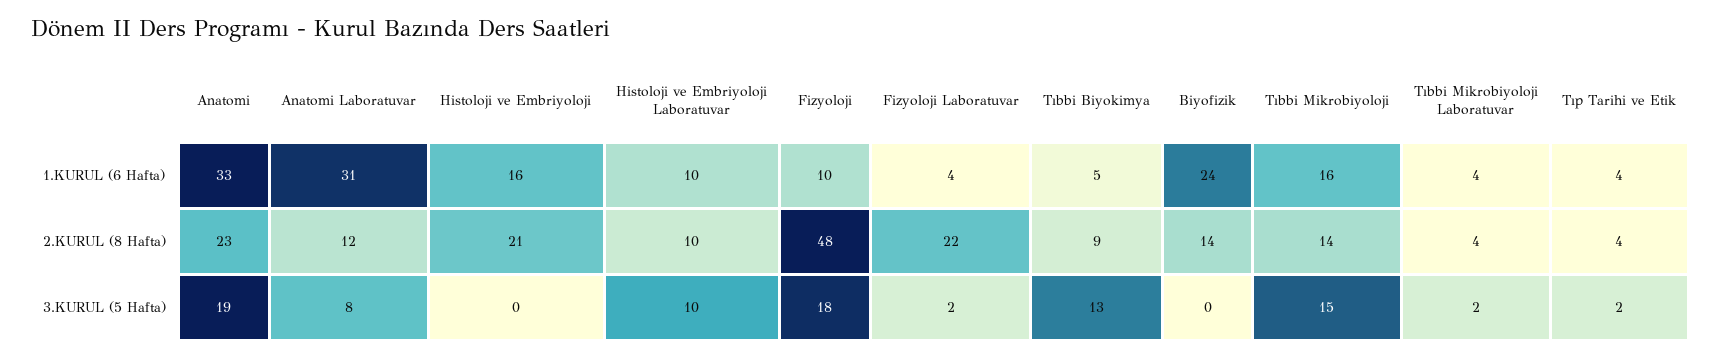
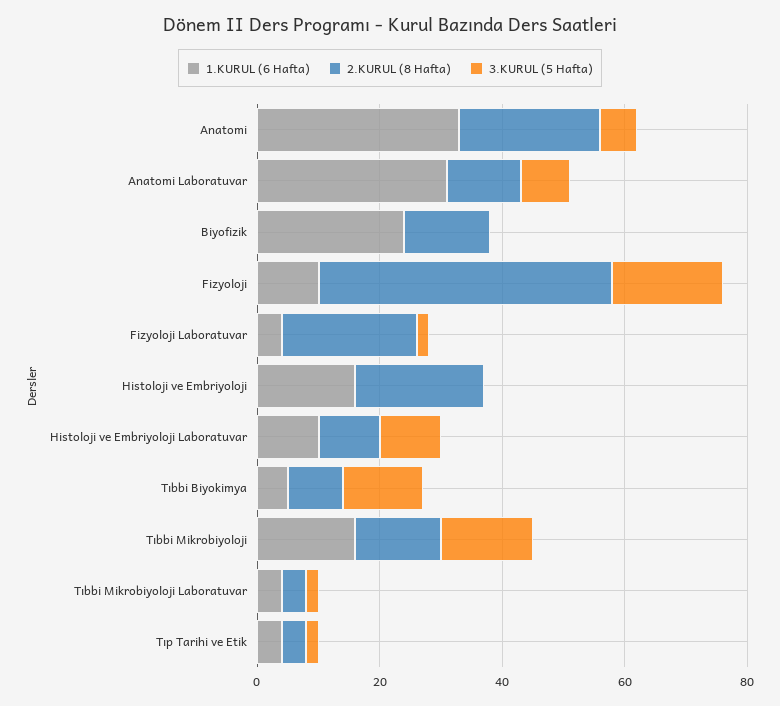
  {
    "1.KURUL (6 Hafta)": {
      "Anatomi": 33,
      "Anatomi Laboratuvar": 31,
      "Histoloji ve Embriyoloji": 16,
      "Histoloji ve Embriyoloji Laboratuvar": 10,
      "Fizyoloji": 10,
      "Fizyoloji Laboratuvar": 4,
      "Tıbbi Biyokimya": 5,
      "Biyofizik": 24,
      "Tıbbi Mikrobiyoloji": 16,
      "Tıbbi Mikrobiyoloji Laboratuvar": 4,
      "Tıp Tarihi ve Etik": 4
    },
    "2.KURUL (8 Hafta)": {
      "Anatomi": 23,
      "Anatomi Laboratuvar": 12,
      "Histoloji ve Embriyoloji": 21,
      "Histoloji ve Embriyoloji Laboratuvar": 10,
      "Fizyoloji": 48,
      "Fizyoloji Laboratuvar": 22,
      "Tıbbi Biyokimya": 9,
      "Biyofizik": 14,
      "Tıbbi Mikrobiyoloji": 14,
      "Tıbbi Mikrobiyoloji Laboratuvar": 4,
      "Tıp Tarihi ve Etik": 4
    },
    "3.KURUL (5 Hafta)": {
-     "Anatomi": 19,
+     "Anatomi": 5,
      "Anatomi Laboratuvar": 8,
      "Histoloji ve Embriyoloji": 0,
      "Histoloji ve Embriyoloji Laboratuvar": 10,
      "Fizyoloji": 18,
      "Fizyoloji Laboratuvar": 2,
      "Tıbbi Biyokimya": 13,
      "Biyofizik": 0,
      "Tıbbi Mikrobiyoloji": 15,
      "Tıbbi Mikrobiyoloji Laboratuvar": 2,
      "Tıp Tarihi ve Etik": 2
    }
  }

